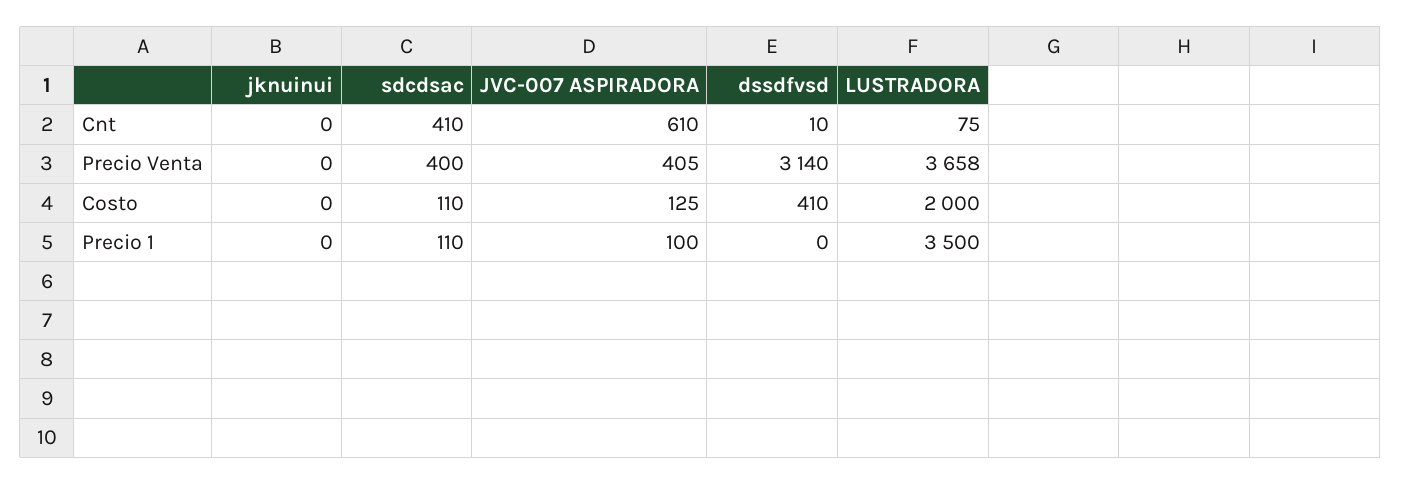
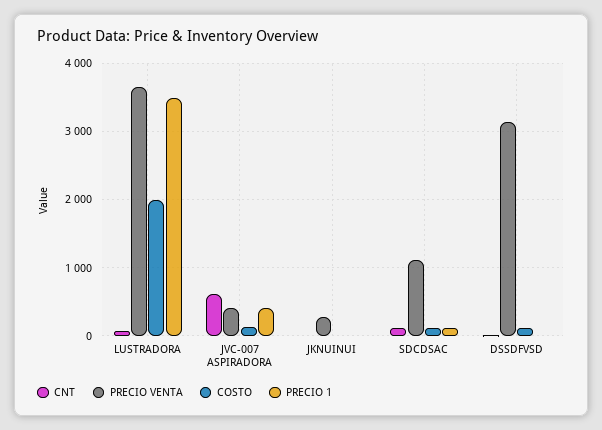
  {
    "Cnt": {
      "jknuinui": 0,
-     "sdcdsac": 410,
+     "sdcdsac": 100,
      "JVC-007 ASPIRADORA": 610,
      "dssdfvsd": 10,
      "LUSTRADORA": 75
    },
    "Precio Venta": {
-     "jknuinui": 0,
+     "jknuinui": 300,
-     "sdcdsac": 400,
+     "sdcdsac": 1100,
      "JVC-007 ASPIRADORA": 405,
      "dssdfvsd": 3140,
      "LUSTRADORA": 3658
    },
    "Costo": {
      "jknuinui": 0,
      "sdcdsac": 110,
      "JVC-007 ASPIRADORA": 125,
-     "dssdfvsd": 410,
+     "dssdfvsd": 100,
      "LUSTRADORA": 2000
    },
    "Precio 1": {
      "jknuinui": 0,
      "sdcdsac": 110,
-     "JVC-007 ASPIRADORA": 100,
+     "JVC-007 ASPIRADORA": 400,
      "dssdfvsd": 0,
      "LUSTRADORA": 3500
    }
  }

